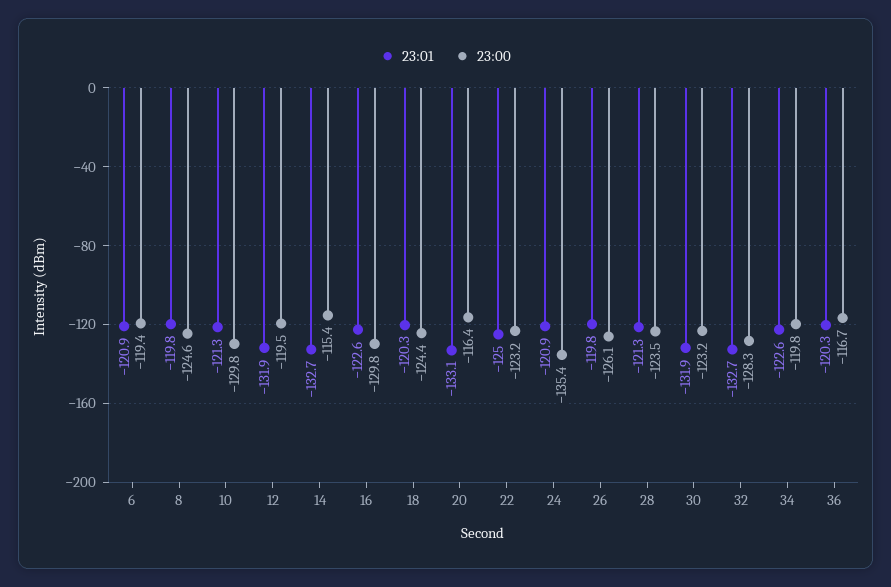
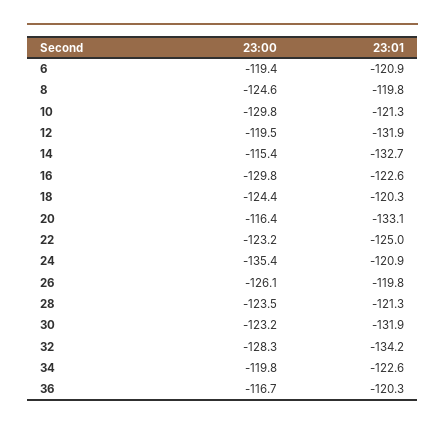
  {
    "23:01": {
      "6": -120.9,
      "8": -119.8,
      "10": -121.3,
      "12": -131.9,
      "14": -132.7,
      "16": -122.6,
      "18": -120.3,
      "20": -133.1,
      "22": -125,
      "24": -120.9,
      "26": -119.8,
      "28": -121.3,
      "30": -131.9,
-     "32": -132.7,
+     "32": -134.2,
      "34": -122.6,
      "36": -120.3
    },
    "23:00": {
      "6": -119.4,
      "8": -124.6,
      "10": -129.8,
      "12": -119.5,
      "14": -115.4,
      "16": -129.8,
      "18": -124.4,
      "20": -116.4,
      "22": -123.2,
      "24": -135.4,
      "26": -126.1,
      "28": -123.5,
      "30": -123.2,
      "32": -128.3,
      "34": -119.8,
      "36": -116.7
    }
  }

